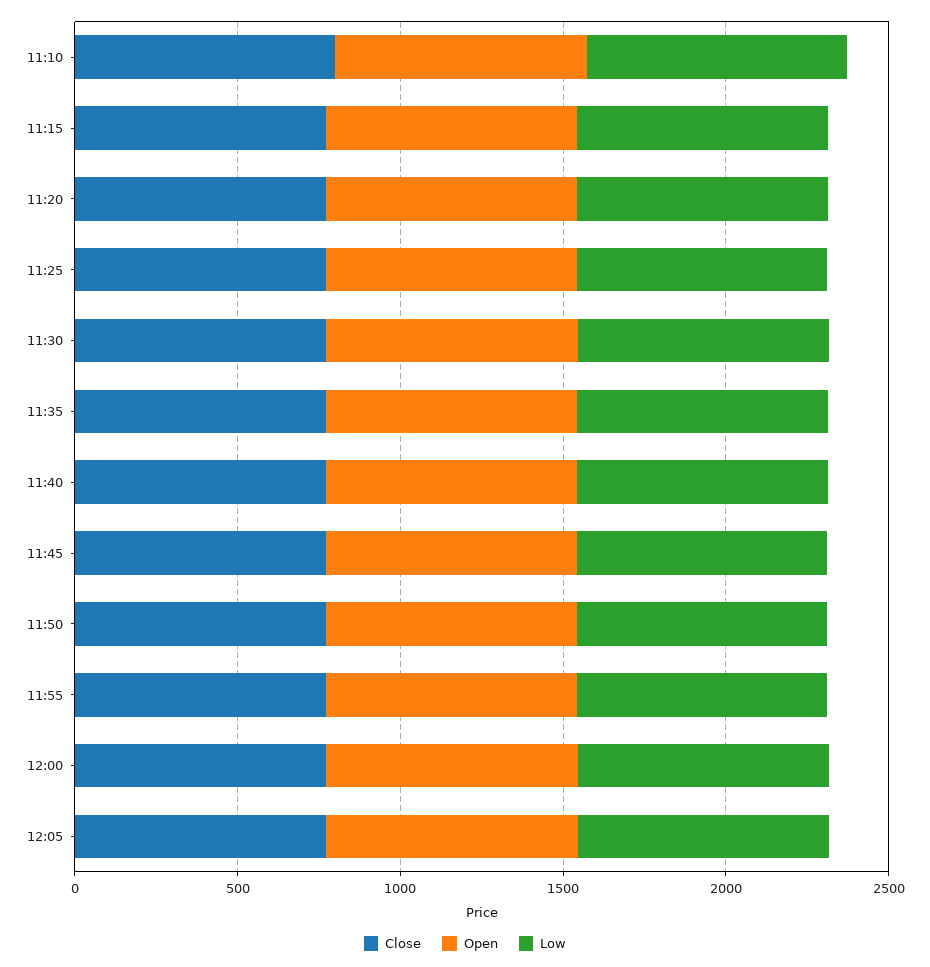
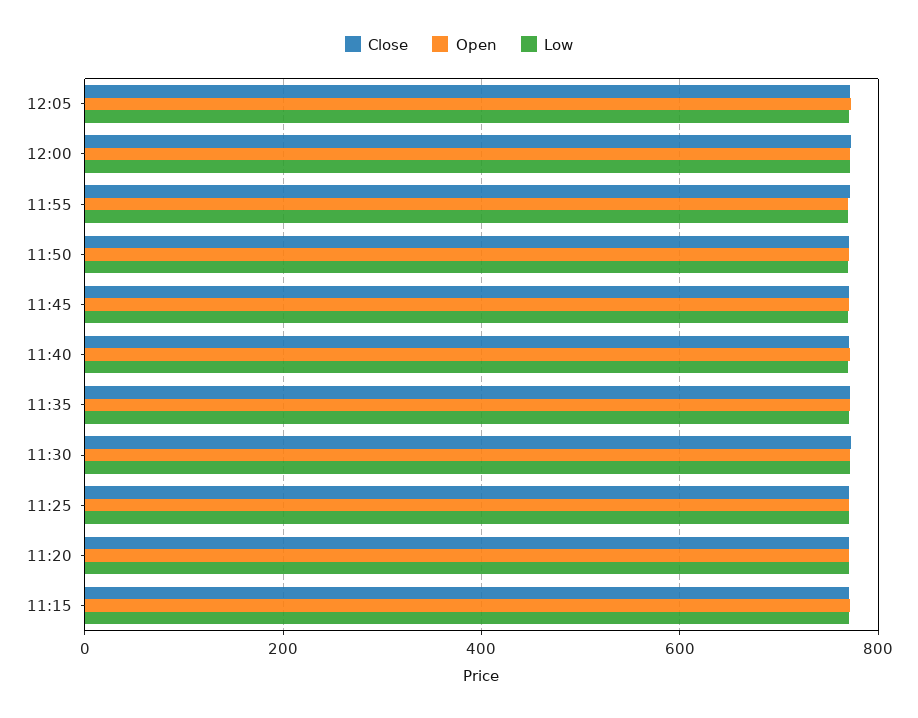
  {
    "Close": {
-     "11:10": 800,
      "11:15": 780,
      "11:20": 780,
      "11:25": 780,
      "11:30": 780,
      "11:35": 780,
      "11:40": 780,
      "11:45": 780,
      "11:50": 780,
      "11:55": 780,
      "12:00": 780,
      "12:05": 780
    },
    "Open": {
-     "11:10": 800,
      "11:15": 780,
      "11:20": 780,
      "11:25": 780,
      "11:30": 780,
      "11:35": 780,
      "11:40": 780,
      "11:45": 780,
      "11:50": 780,
      "11:55": 780,
      "12:00": 780,
      "12:05": 780
    },
    "Low": {
-     "11:10": 800,
      "11:15": 780,
      "11:20": 780,
      "11:25": 780,
      "11:30": 780,
      "11:35": 780,
      "11:40": 780,
      "11:45": 780,
      "11:50": 780,
      "11:55": 780,
      "12:00": 780,
      "12:05": 780
    }
  }

